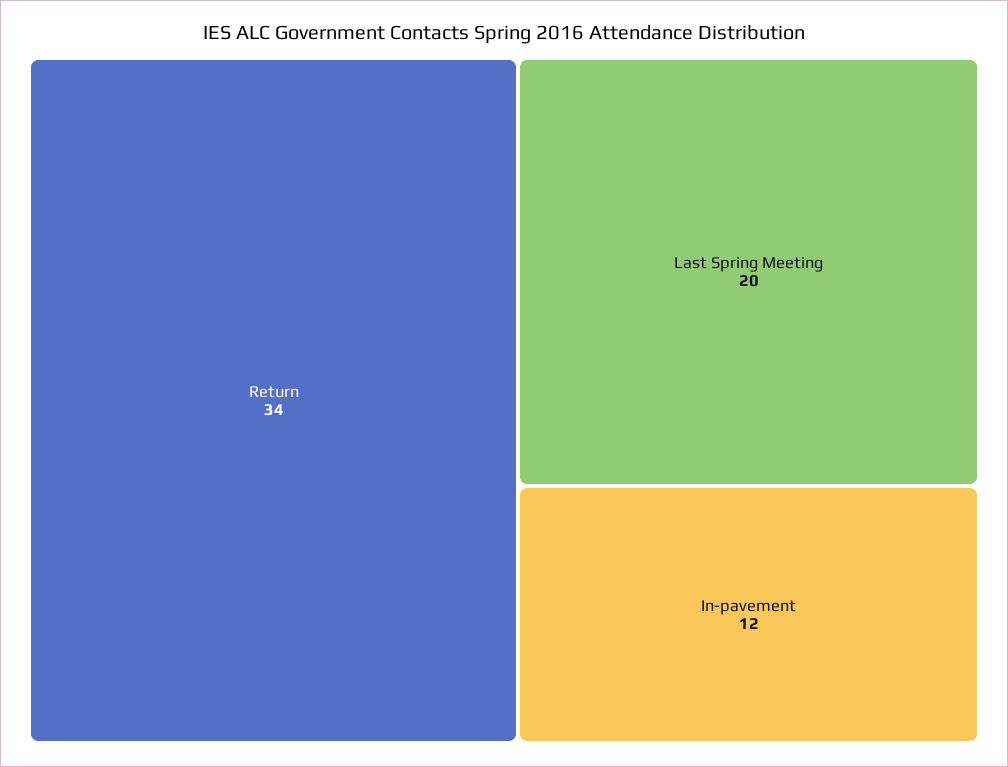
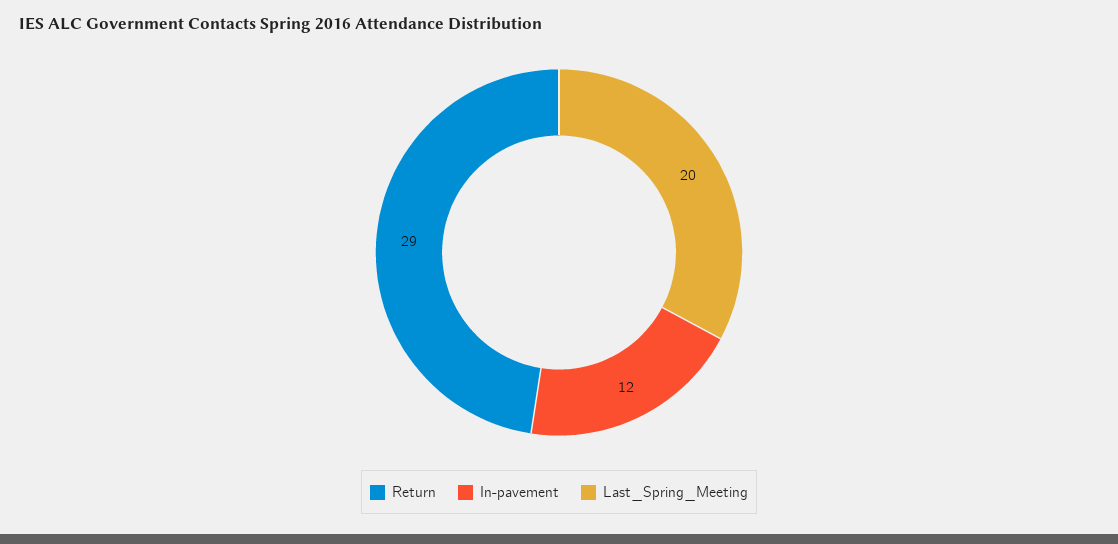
  {
-   "Return": 34,
+   "Return": 29,
    "Last Spring Meeting": 20,
    "In-pavement": 12
  }

